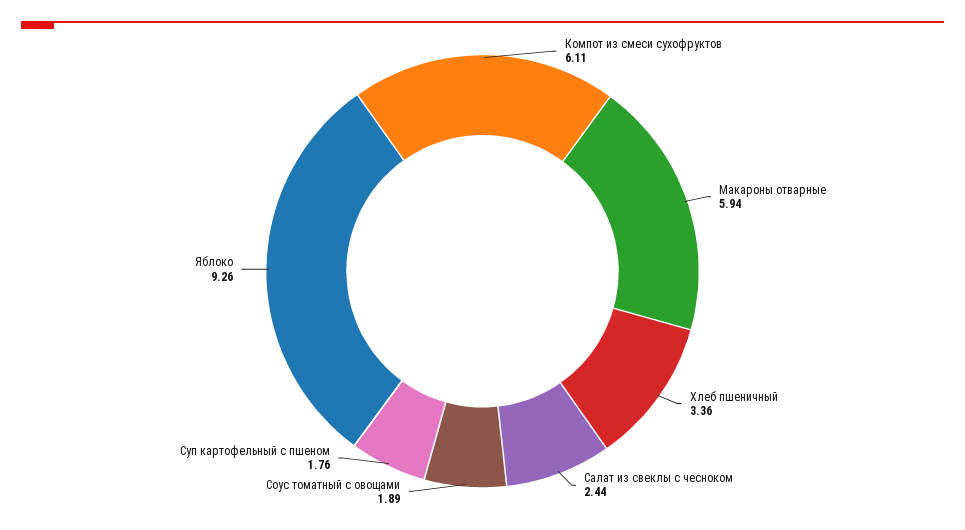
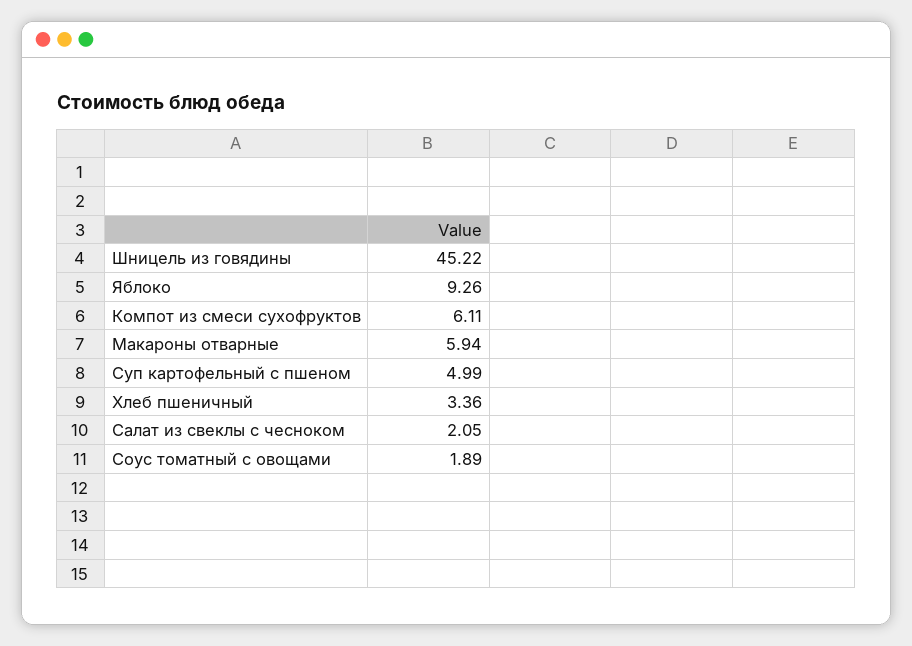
  {
    "Компот из смеси сухофруктов": 6.11,
    "Макароны отварные": 5.94,
    "Хлеб пшеничный": 3.36,
-   "Салат из свеклы с чесноком": 2.44,
+   "Салат из свеклы с чесноком": 2.05,
    "Соус томатный с овощами": 1.89,
-   "Суп картофельный с пшеном": 1.76,
+   "Суп картофельный с пшеном": 4.99,
-   "Яблоко": 9.26
+   "Яблоко": 9.26,
+   "Шницель из говядины": 45.22
  }

